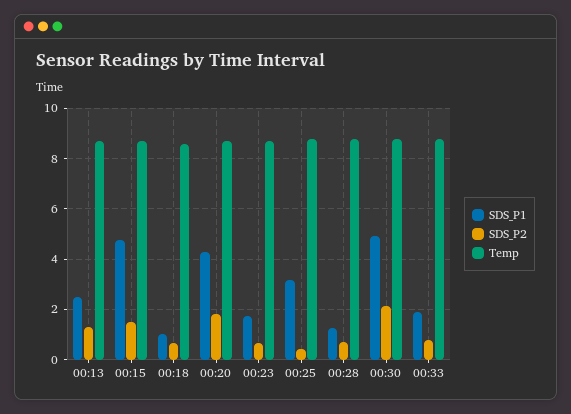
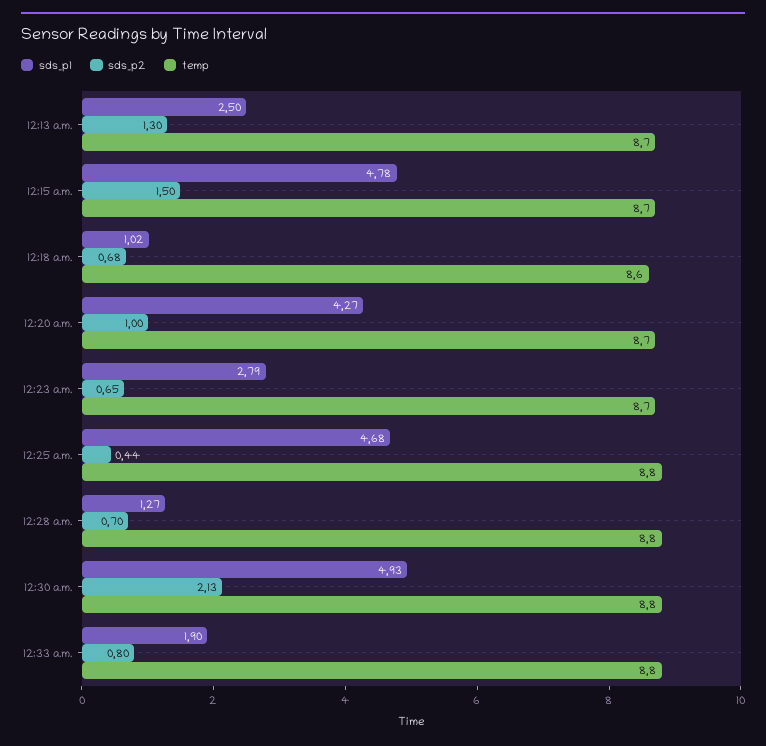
  {
    "SDS_P1": {
      "00:13": 2.5,
      "00:15": 4.78,
      "00:18": 1.02,
      "00:20": 4.27,
-     "00:23": 1.75,
+     "00:23": 2.79,
-     "00:25": 3.25,
+     "00:25": 4.68,
      "00:28": 1.27,
      "00:30": 4.93,
      "00:33": 1.9
    },
    "SDS_P2": {
      "00:13": 1.3,
      "00:15": 1.5,
      "00:18": 0.68,
-     "00:20": 1.75,
+     "00:20": 1,
      "00:23": 0.65,
      "00:25": 0.44,
      "00:28": 0.7,
      "00:30": 2.13,
      "00:33": 0.8
    },
    "Temp": {
      "00:13": 8.7,
      "00:15": 8.7,
      "00:18": 8.6,
      "00:20": 8.7,
      "00:23": 8.7,
      "00:25": 8.8,
      "00:28": 8.8,
      "00:30": 8.8,
      "00:33": 8.8
    }
  }

